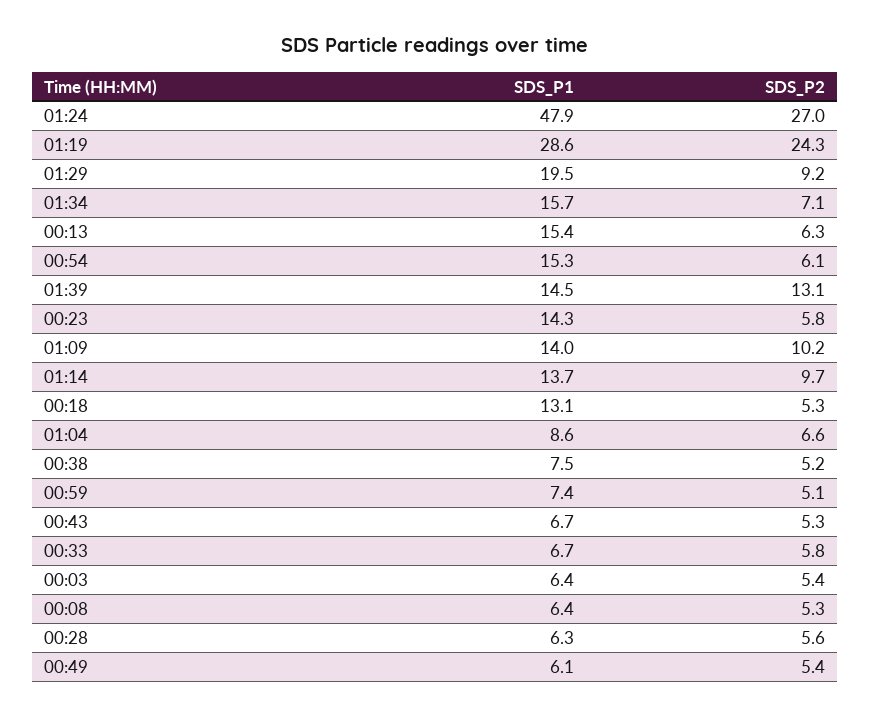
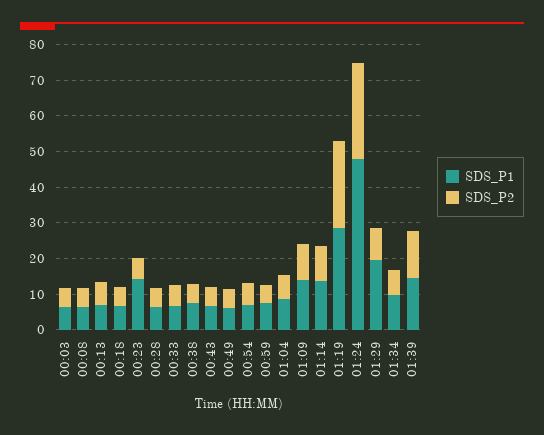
  {
    "SDS_P1": {
      "01:24": 47.9,
      "01:19": 28.6,
      "01:29": 19.5,
-     "01:34": 15.7,
+     "01:34": 10,
-     "00:13": 15.4,
+     "00:13": 7.5,
-     "00:54": 15.3,
+     "00:54": 7.5,
      "01:39": 14.5,
      "00:23": 14.3,
      "01:09": 14,
      "01:14": 13.7,
-     "00:18": 13.1,
+     "00:18": 7.5,
      "01:04": 8.6,
      "00:38": 7.5,
      "00:59": 7.4,
      "00:43": 6.7,
      "00:33": 6.7,
      "00:03": 6.4,
      "00:08": 6.4,
      "00:28": 6.3,
      "00:49": 6.1
    },
    "SDS_P2": {
      "01:24": 27,
      "01:19": 24.3,
      "01:29": 9.2,
      "01:34": 7.1,
      "00:13": 6.3,
      "00:54": 6.1,
      "01:39": 13.1,
      "00:23": 5.8,
      "01:09": 10.2,
      "01:14": 9.7,
      "00:18": 5.3,
      "01:04": 6.6,
      "00:38": 5.2,
      "00:59": 5.1,
      "00:43": 5.3,
      "00:33": 5.8,
      "00:03": 5.4,
      "00:08": 5.3,
      "00:28": 5.6,
      "00:49": 5.4
    }
  }

